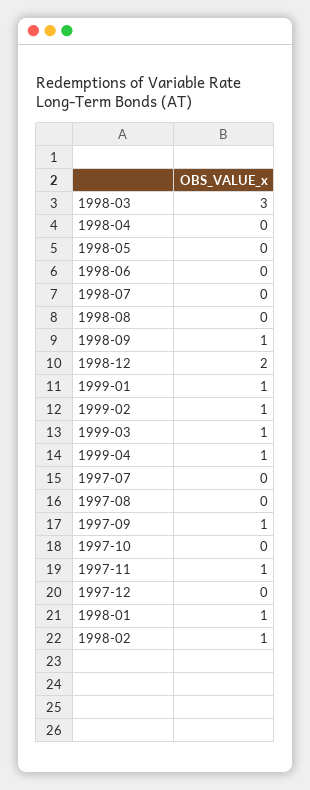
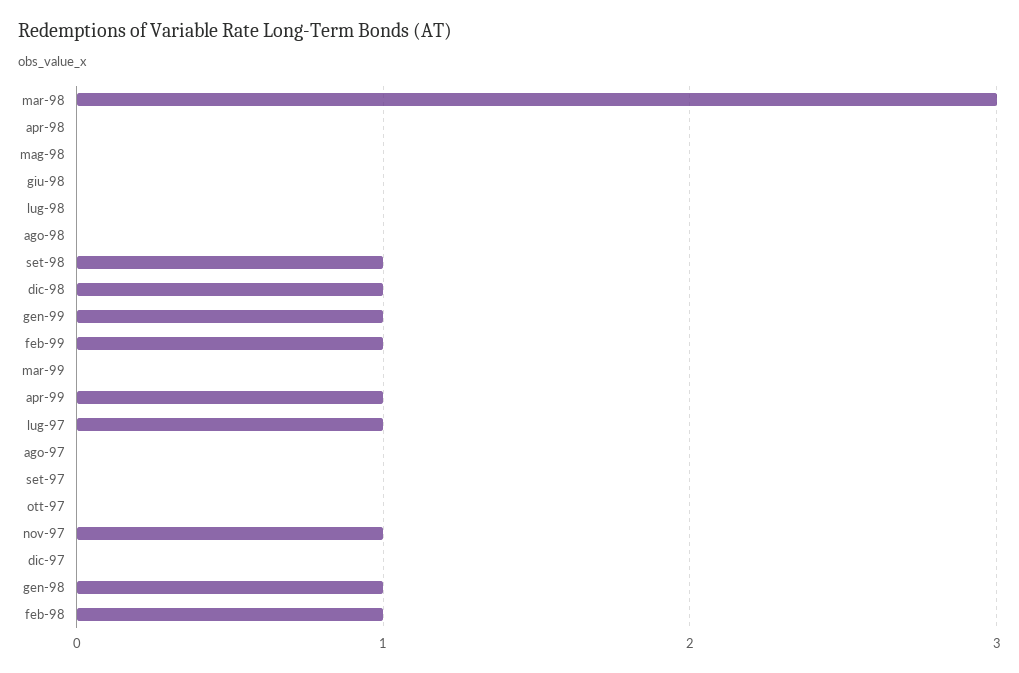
  {
    "1998-03": 3,
    "1998-04": 0,
    "1998-05": 0,
    "1998-06": 0,
    "1998-07": 0,
    "1998-08": 0,
    "1998-09": 1,
-   "1998-12": 2,
+   "1998-12": 1,
    "1999-01": 1,
    "1999-02": 1,
-   "1999-03": 1,
+   "1999-03": 0,
    "1999-04": 1,
-   "1997-07": 0,
+   "1997-07": 1,
    "1997-08": 0,
-   "1997-09": 1,
+   "1997-09": 0,
    "1997-10": 0,
    "1997-11": 1,
    "1997-12": 0,
    "1998-01": 1,
    "1998-02": 1
  }

